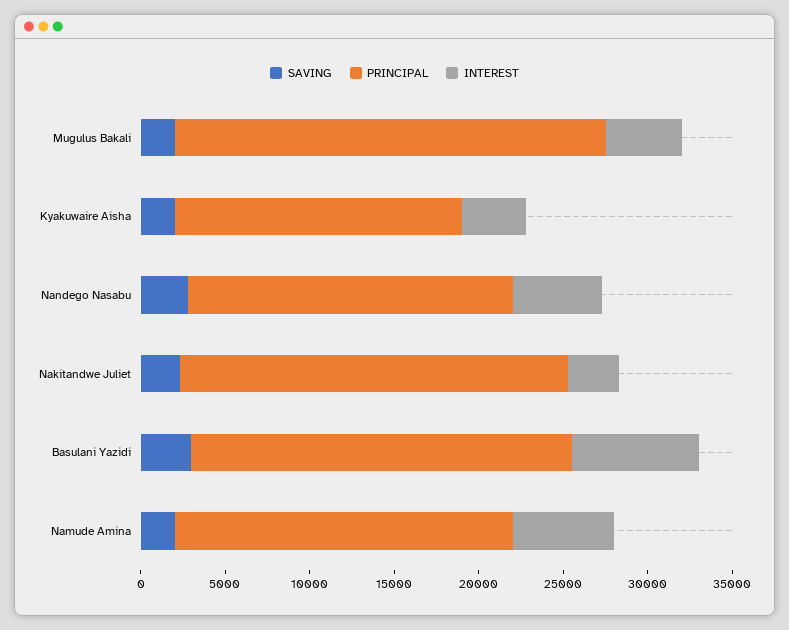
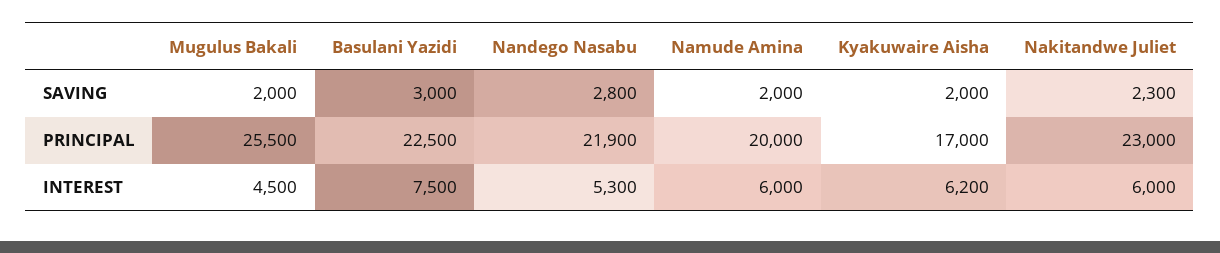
  {
    "SAVING": {
      "Mugulus Bakali": 2000,
      "Kyakuwaire Aisha": 2000,
      "Nandego Nasabu": 2800,
      "Nakitandwe Juliet": 2300,
      "Basulani Yazidi": 3000,
      "Namude Amina": 2000
    },
    "PRINCIPAL": {
      "Mugulus Bakali": 25500,
      "Kyakuwaire Aisha": 17000,
-     "Nandego Nasabu": 19000,
+     "Nandego Nasabu": 21900,
      "Nakitandwe Juliet": 23000,
      "Basulani Yazidi": 22500,
      "Namude Amina": 20000
    },
    "INTEREST": {
      "Mugulus Bakali": 4500,
-     "Kyakuwaire Aisha": 4000,
+     "Kyakuwaire Aisha": 6200,
      "Nandego Nasabu": 5300,
-     "Nakitandwe Juliet": 3000,
+     "Nakitandwe Juliet": 6000,
      "Basulani Yazidi": 7500,
      "Namude Amina": 6000
    }
  }

